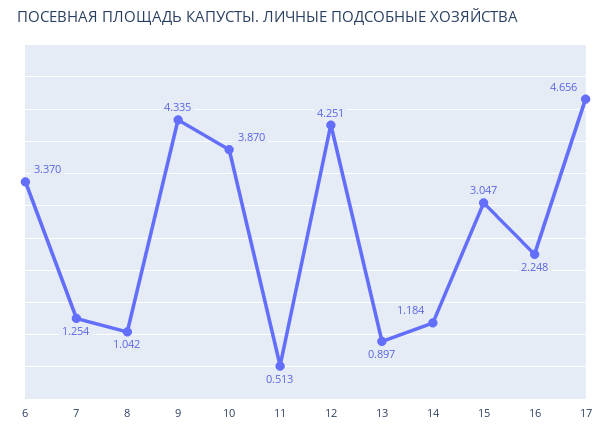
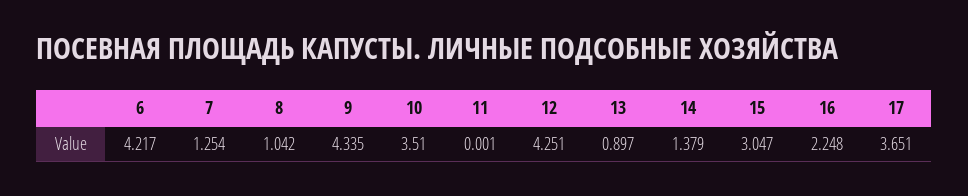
  {
-   "6": 3.37,
+   "6": 4.217,
    "7": 1.254,
    "8": 1.042,
    "9": 4.335,
-   "10": 3.87,
+   "10": 3.51,
-   "11": 0.513,
+   "11": 0.001,
    "12": 4.251,
    "13": 0.897,
-   "14": 1.184,
+   "14": 1.379,
    "15": 3.047,
    "16": 2.248,
-   "17": 4.656
+   "17": 3.651
  }

